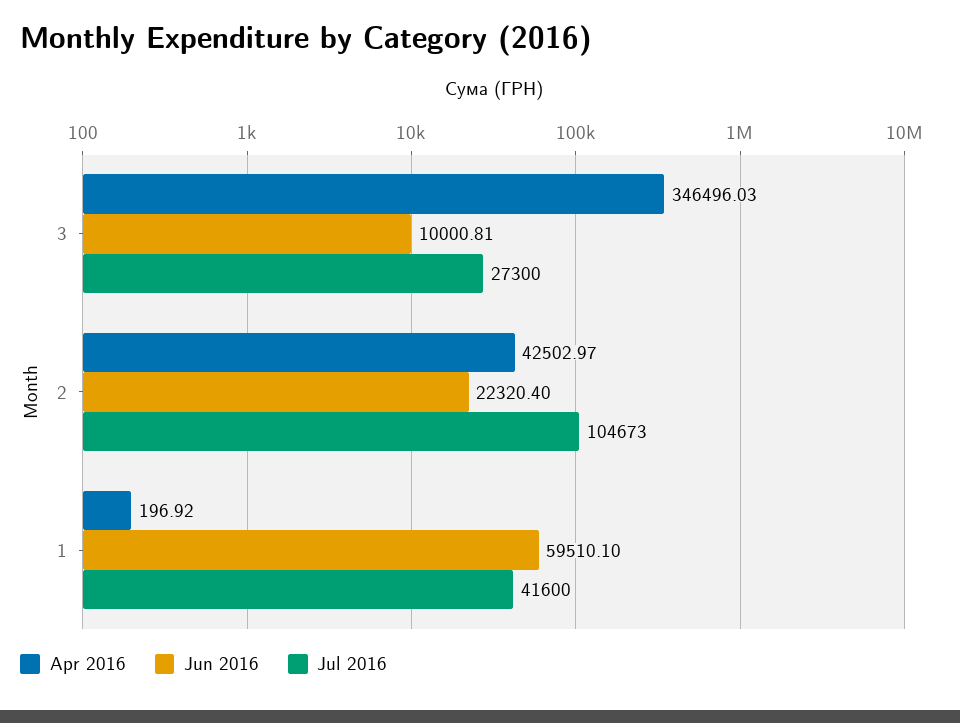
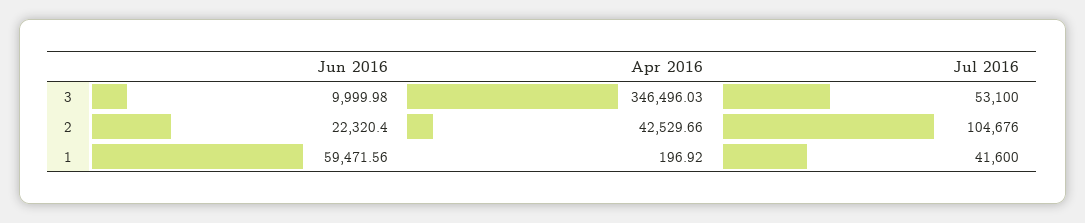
  {
    "Apr 2016": {
      "3": 346496.03,
-     "2": 42502.97,
+     "2": 42529.66,
      "1": 196.92
    },
    "Jun 2016": {
-     "3": 10000.81,
+     "3": 9999.98,
      "2": 22320.4,
-     "1": 59510.1
+     "1": 59471.56
    },
    "Jul 2016": {
-     "3": 27300,
+     "3": 53100,
-     "2": 104673,
+     "2": 104676,
      "1": 41600
    }
  }

